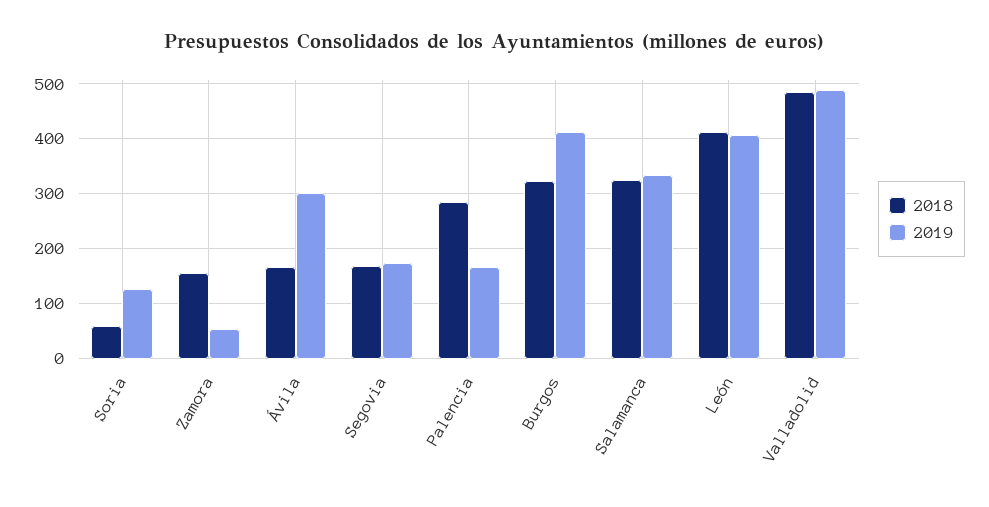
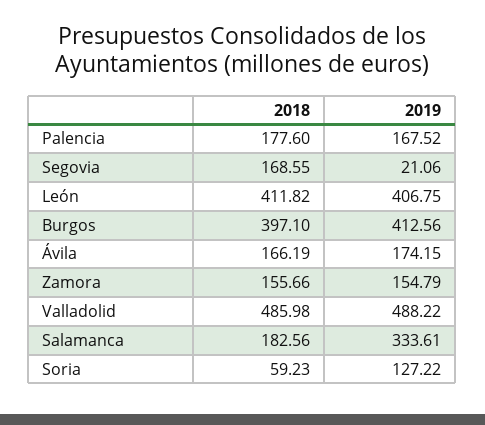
  {
    "2018": {
      "Soria": 59.23,
      "Zamora": 155.66,
      "Ávila": 166.19,
      "Segovia": 168.55,
-     "Palencia": 280,
+     "Palencia": 177.6,
-     "Burgos": 320,
+     "Burgos": 397.1,
-     "Salamanca": 320,
+     "Salamanca": 182.56,
      "León": 411.82,
      "Valladolid": 485.98
    },
    "2019": {
      "Soria": 127.22,
-     "Zamora": 60,
+     "Zamora": 154.79,
-     "Ávila": 300,
+     "Ávila": 174.15,
-     "Segovia": 180,
+     "Segovia": 21.06,
      "Palencia": 167.52,
      "Burgos": 412.56,
      "Salamanca": 333.61,
      "León": 406.75,
      "Valladolid": 488.22
    }
  }

